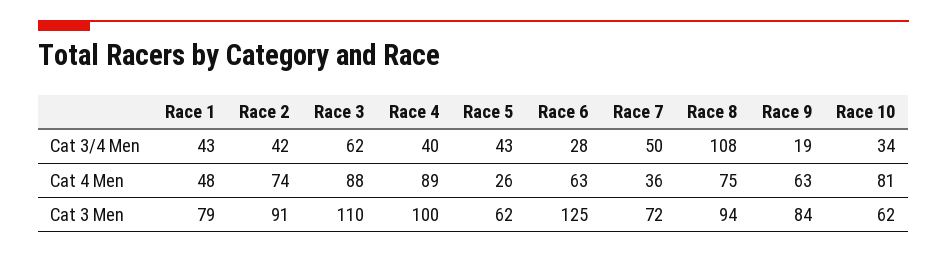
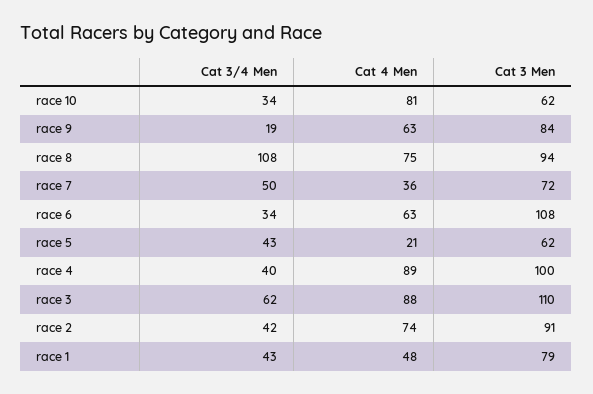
  {
    "Race 1": {
      "Cat 3/4 Men": 43,
      "Cat 4 Men": 48,
      "Cat 3 Men": 79
    },
    "Race 2": {
      "Cat 3/4 Men": 42,
      "Cat 4 Men": 74,
      "Cat 3 Men": 91
    },
    "Race 3": {
      "Cat 3/4 Men": 62,
      "Cat 4 Men": 88,
      "Cat 3 Men": 110
    },
    "Race 4": {
      "Cat 3/4 Men": 40,
      "Cat 4 Men": 89,
      "Cat 3 Men": 100
    },
    "Race 5": {
      "Cat 3/4 Men": 43,
-     "Cat 4 Men": 26,
+     "Cat 4 Men": 21,
      "Cat 3 Men": 62
    },
    "Race 6": {
-     "Cat 3/4 Men": 28,
+     "Cat 3/4 Men": 34,
      "Cat 4 Men": 63,
-     "Cat 3 Men": 125
+     "Cat 3 Men": 108
    },
    "Race 7": {
      "Cat 3/4 Men": 50,
      "Cat 4 Men": 36,
      "Cat 3 Men": 72
    },
    "Race 8": {
      "Cat 3/4 Men": 108,
      "Cat 4 Men": 75,
      "Cat 3 Men": 94
    },
    "Race 9": {
      "Cat 3/4 Men": 19,
      "Cat 4 Men": 63,
      "Cat 3 Men": 84
    },
    "Race 10": {
      "Cat 3/4 Men": 34,
      "Cat 4 Men": 81,
      "Cat 3 Men": 62
    }
  }

